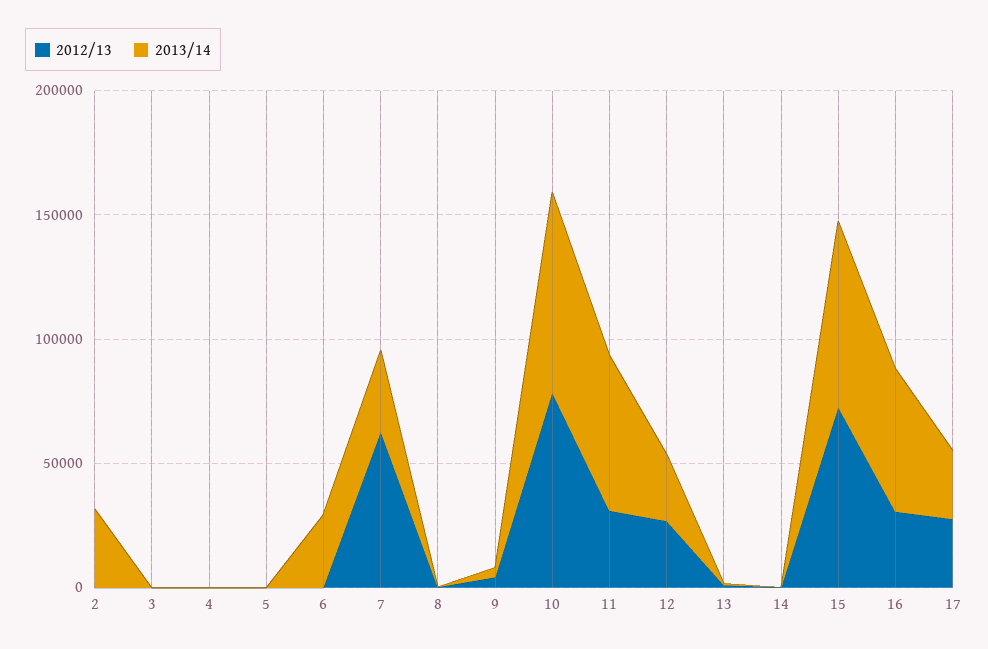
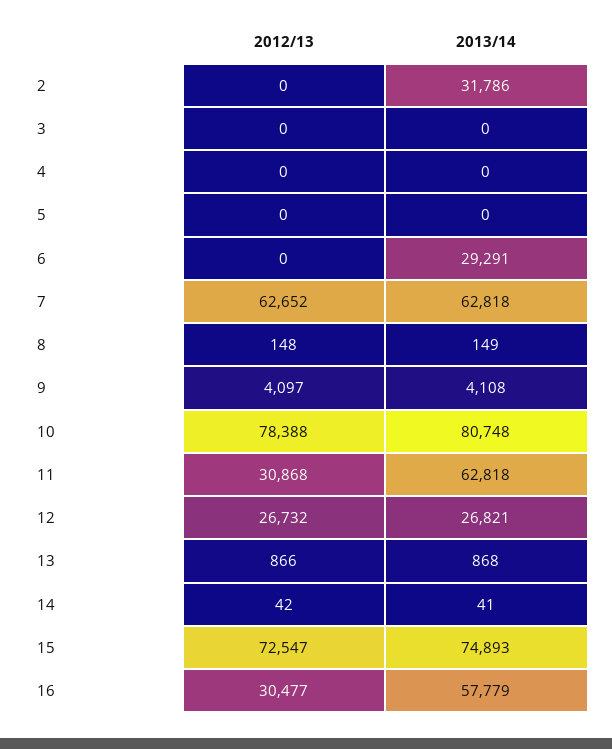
  {
    "2012/13": {
      "2": 0,
      "3": 0,
      "4": 0,
      "5": 0,
      "6": 0,
      "7": 62652,
      "8": 148,
      "9": 4097,
      "10": 78388,
      "11": 30868,
      "12": 26732,
      "13": 866,
      "14": 42,
      "15": 72547,
-     "16": 30477,
+     "16": 30477
-     "17": 30000
    },
    "2013/14": {
      "2": 31786,
      "3": 0,
      "4": 0,
      "5": 0,
      "6": 29291,
-     "7": 30000,
+     "7": 62818,
      "8": 149,
      "9": 4108,
      "10": 80748,
      "11": 62818,
      "12": 26821,
      "13": 868,
      "14": 41,
      "15": 74893,
-     "16": 57779,
+     "16": 57779
-     "17": 30000
    }
  }

